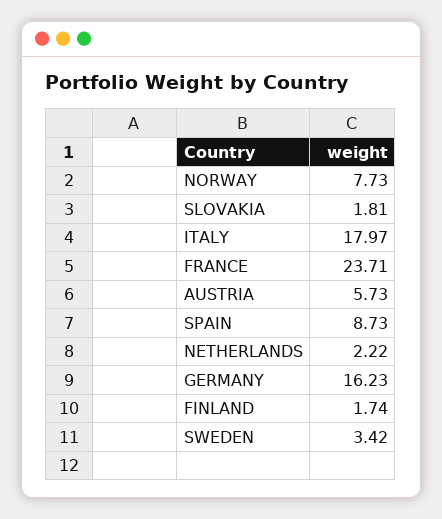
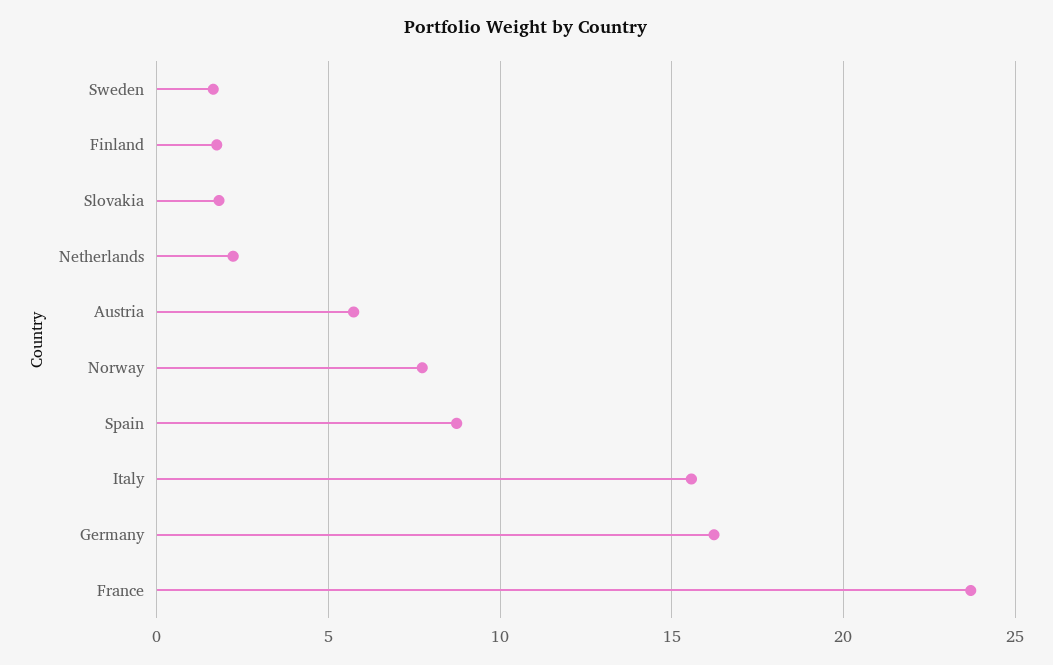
  {
    "NORWAY": 7.73,
    "SLOVAKIA": 1.81,
-   "ITALY": 17.97,
+   "ITALY": 15.5,
    "FRANCE": 23.71,
    "AUSTRIA": 5.73,
    "SPAIN": 8.73,
    "NETHERLANDS": 2.22,
    "GERMANY": 16.23,
    "FINLAND": 1.74,
-   "SWEDEN": 3.42
+   "SWEDEN": 1.5
  }

